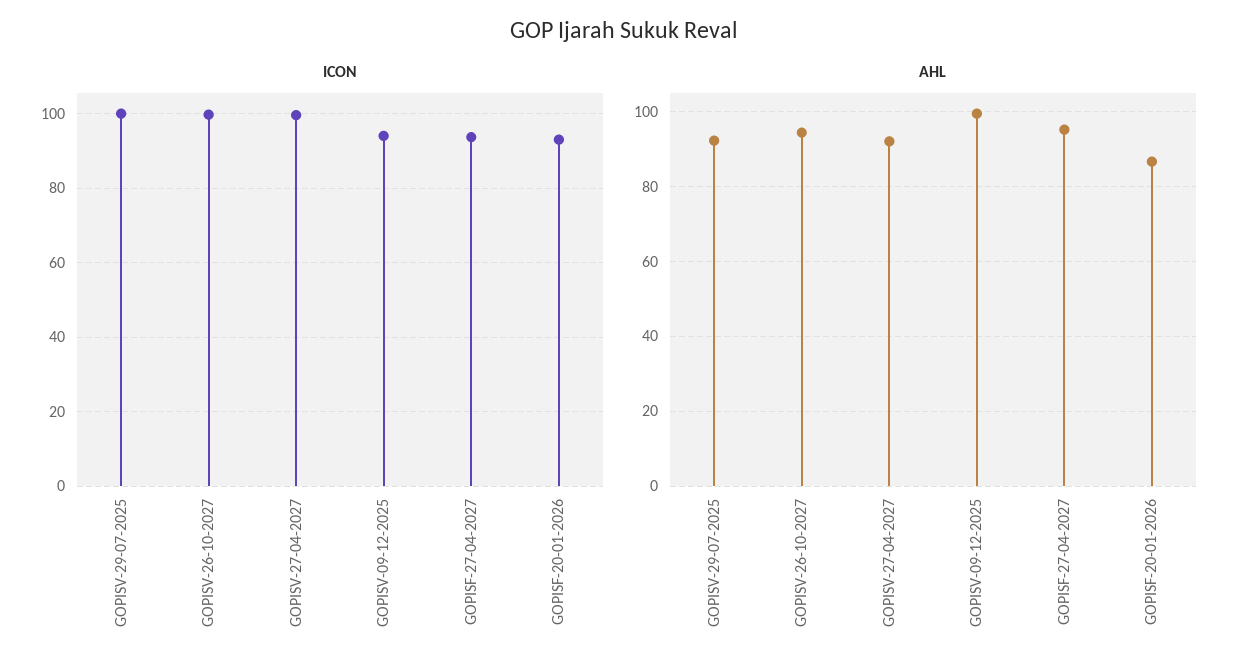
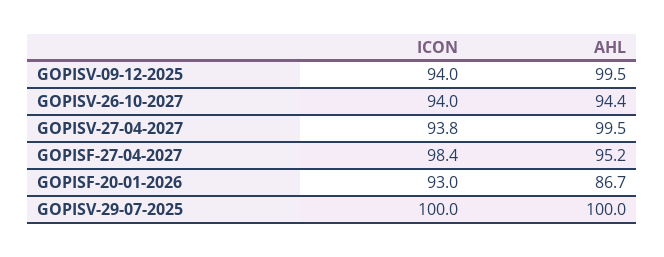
  {
    "ICON": {
      "GOPISV-29-07-2025": 100,
-     "GOPISV-26-10-2027": 100,
+     "GOPISV-26-10-2027": 94,
-     "GOPISV-27-04-2027": 100,
+     "GOPISV-27-04-2027": 93.8,
      "GOPISV-09-12-2025": 94,
-     "GOPISF-27-04-2027": 94,
+     "GOPISF-27-04-2027": 98.4,
      "GOPISF-20-01-2026": 93
    },
    "AHL": {
-     "GOPISV-29-07-2025": 92,
+     "GOPISV-29-07-2025": 100,
      "GOPISV-26-10-2027": 94.4,
-     "GOPISV-27-04-2027": 92,
+     "GOPISV-27-04-2027": 99.5,
      "GOPISV-09-12-2025": 99.5,
      "GOPISF-27-04-2027": 95.2,
      "GOPISF-20-01-2026": 86.7
    }
  }

